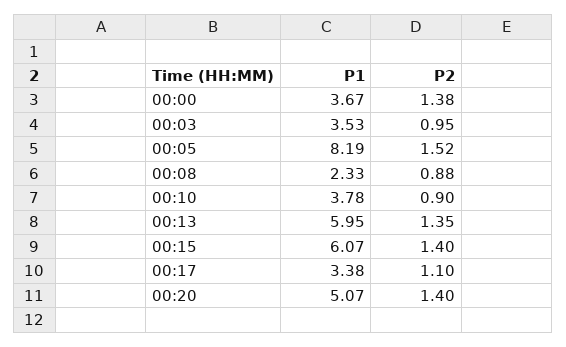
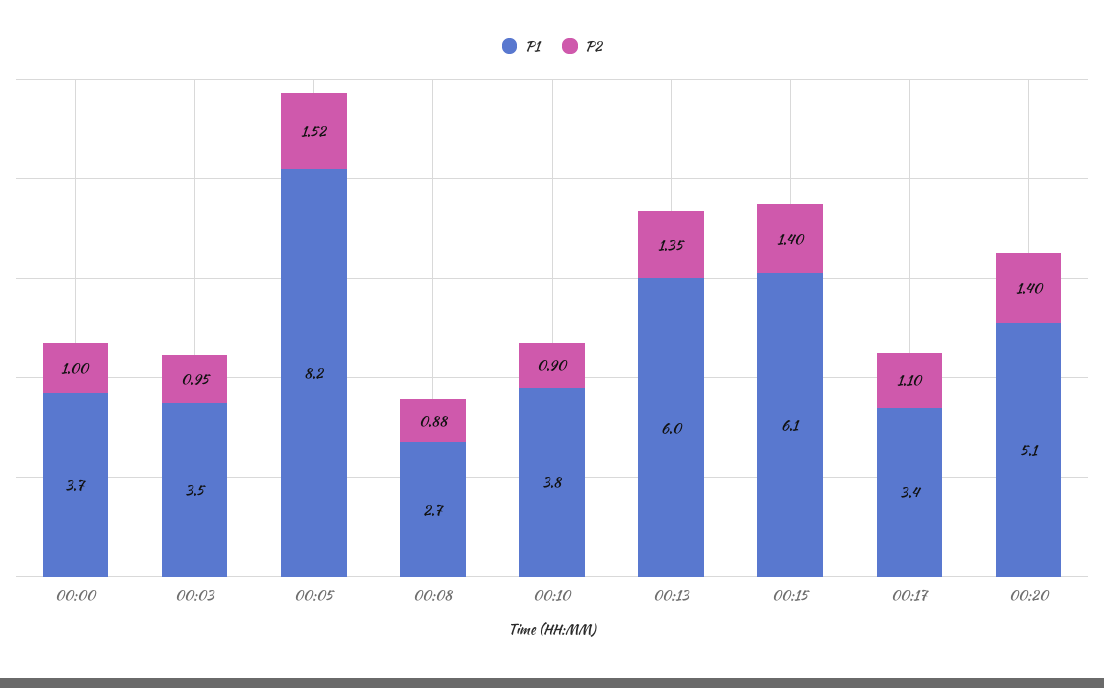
  {
    "P1": {
      "00:00": 3.67,
      "00:03": 3.53,
      "00:05": 8.19,
-     "00:08": 2.33,
+     "00:08": 2.7,
      "00:10": 3.78,
      "00:13": 5.95,
      "00:15": 6.07,
      "00:17": 3.38,
      "00:20": 5.07
    },
    "P2": {
-     "00:00": 1.38,
+     "00:00": 1,
      "00:03": 0.95,
      "00:05": 1.52,
      "00:08": 0.88,
      "00:10": 0.9,
      "00:13": 1.35,
      "00:15": 1.4,
      "00:17": 1.1,
      "00:20": 1.4
    }
  }

